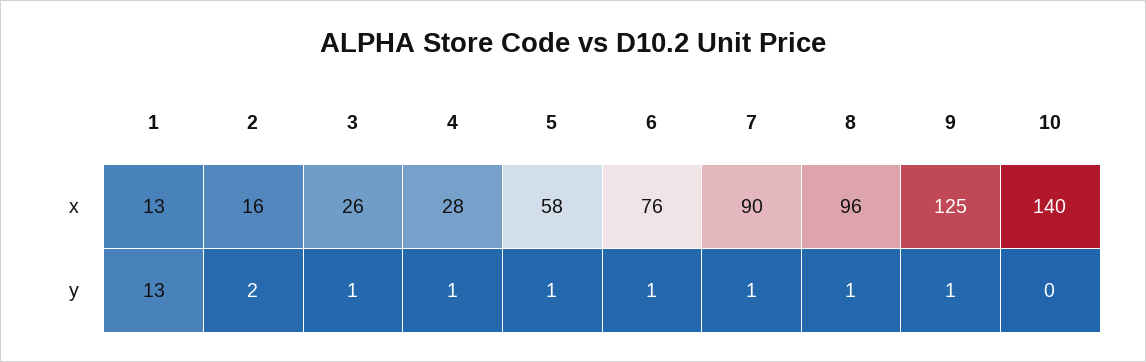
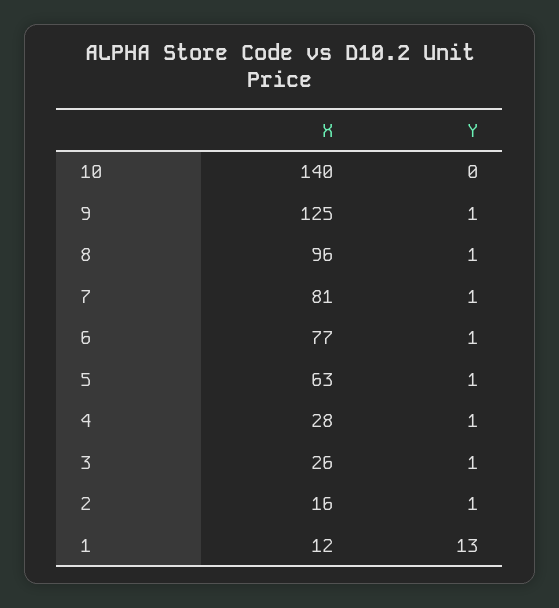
  {
    "1": {
-     "x": 13,
+     "x": 12,
      "y": 13
    },
    "2": {
      "x": 16,
-     "y": 2
+     "y": 1
    },
    "3": {
      "x": 26,
      "y": 1
    },
    "4": {
      "x": 28,
      "y": 1
    },
    "5": {
-     "x": 58,
+     "x": 63,
      "y": 1
    },
    "6": {
-     "x": 76,
+     "x": 77,
      "y": 1
    },
    "7": {
-     "x": 90,
+     "x": 81,
      "y": 1
    },
    "8": {
      "x": 96,
      "y": 1
    },
    "9": {
      "x": 125,
      "y": 1
    },
    "10": {
      "x": 140,
      "y": 0
    }
  }

